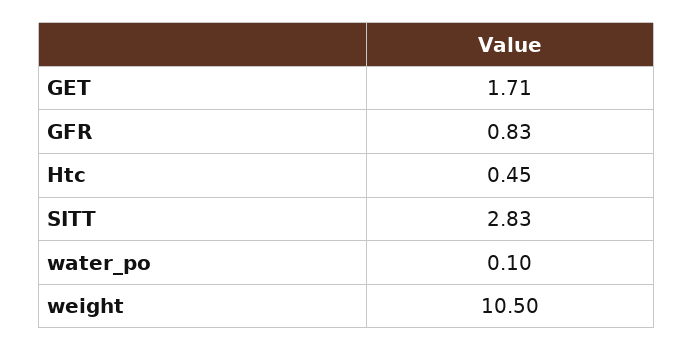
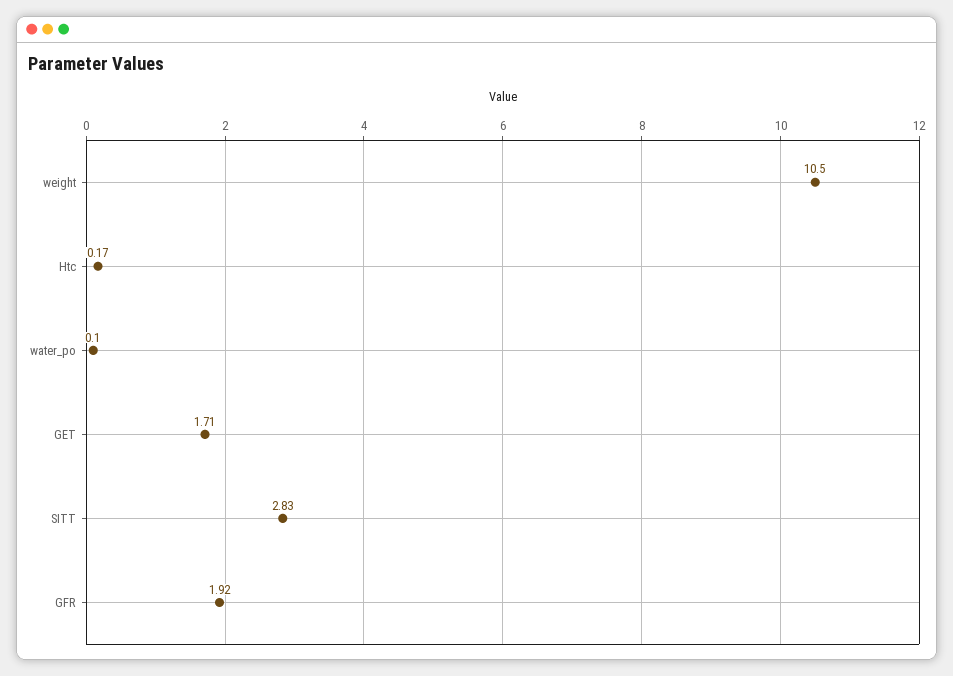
  {
    "GET": 1.71,
-   "GFR": 0.83,
+   "GFR": 1.92,
-   "Htc": 0.45,
+   "Htc": 0.17,
    "SITT": 2.83,
    "water_po": 0.1,
    "weight": 10.5
  }

